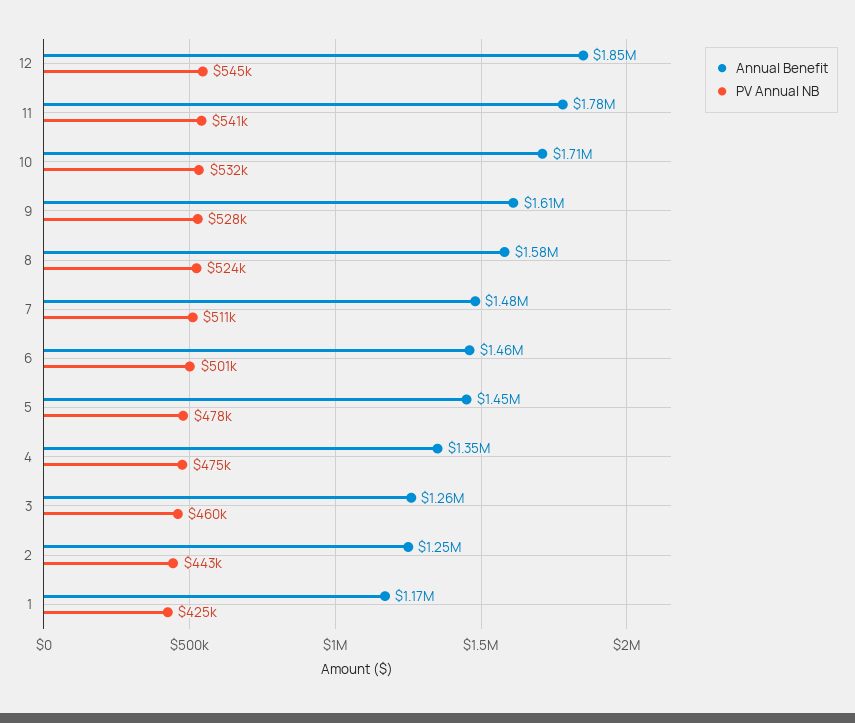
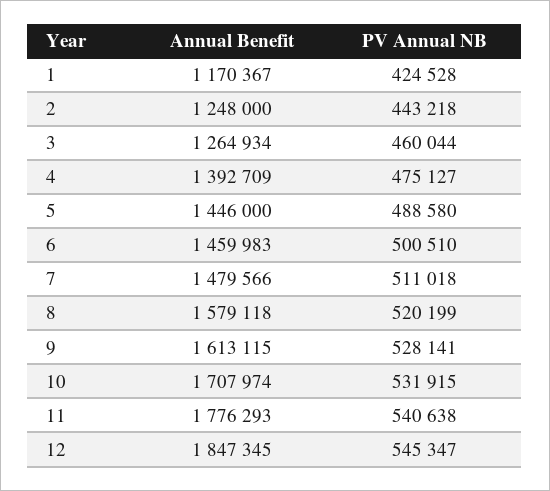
  {
    "Annual Benefit": {
      "12": 1847345,
      "11": 1776293,
      "10": 1707974,
      "9": 1613115,
      "8": 1579118,
      "7": 1479566,
      "6": 1459983,
      "5": 1446000,
-     "4": 1350000,
+     "4": 1392709,
      "3": 1264934,
      "2": 1248000,
      "1": 1170367
    },
    "PV Annual NB": {
      "12": 545347,
      "11": 540638,
      "10": 531915,
      "9": 528141,
-     "8": 524000,
+     "8": 520199,
      "7": 511018,
      "6": 500510,
-     "5": 478000,
+     "5": 488580,
      "4": 475127,
      "3": 460044,
      "2": 443218,
      "1": 424528
    }
  }

